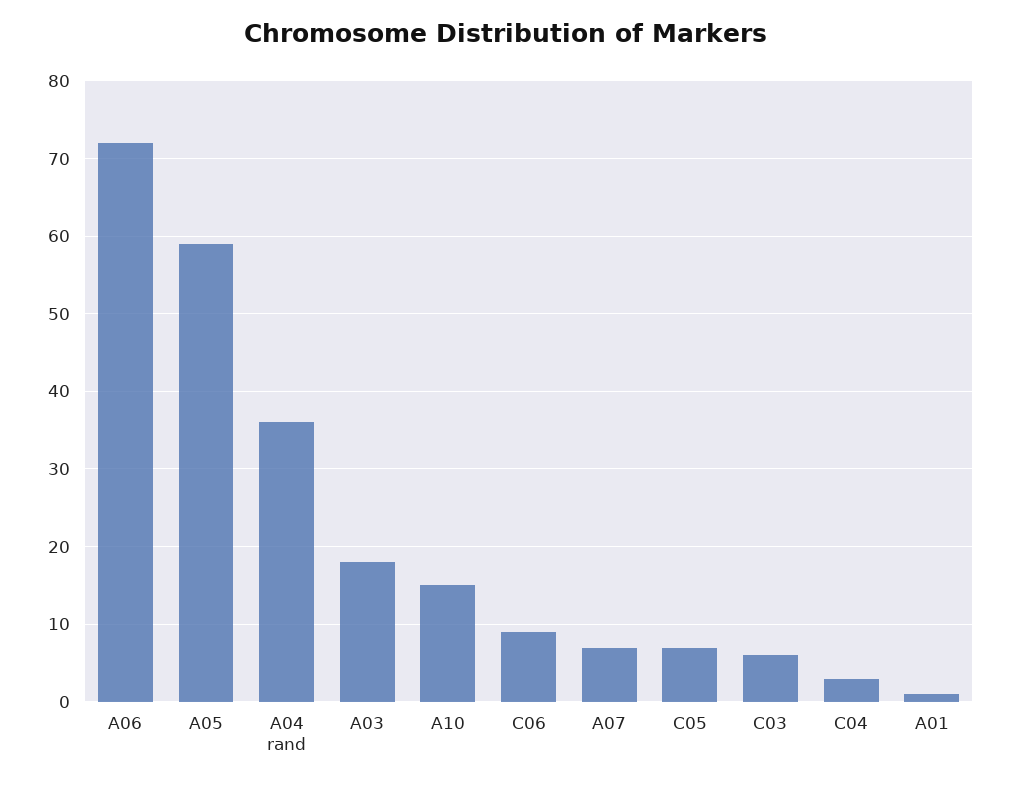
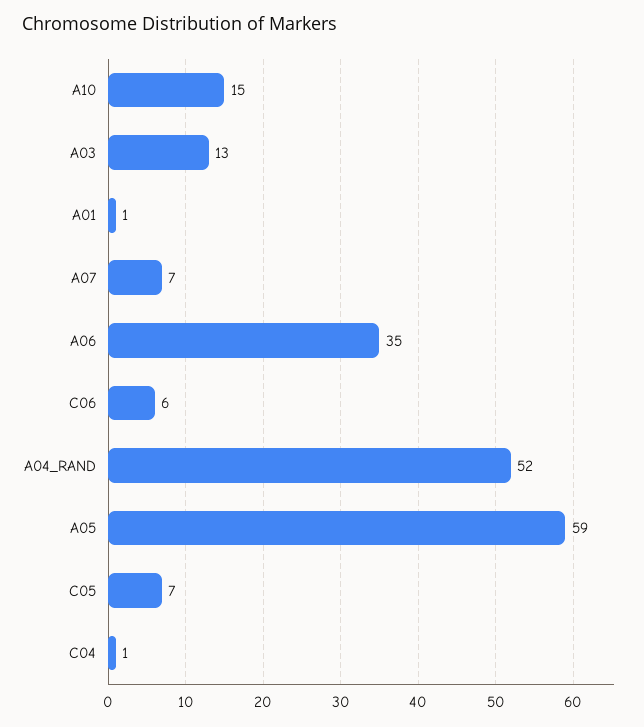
  {
-   "A06": 72,
+   "A06": 35,
    "A05": 59,
-   "A04 rand": 36,
+   "A04 rand": 52,
-   "A03": 18,
+   "A03": 13,
    "A10": 15,
-   "C06": 9,
+   "C06": 6,
    "A07": 7,
    "C05": 7,
-   "C03": 6,
-   "C04": 3,
+   "C04": 1,
    "A01": 1
  }

